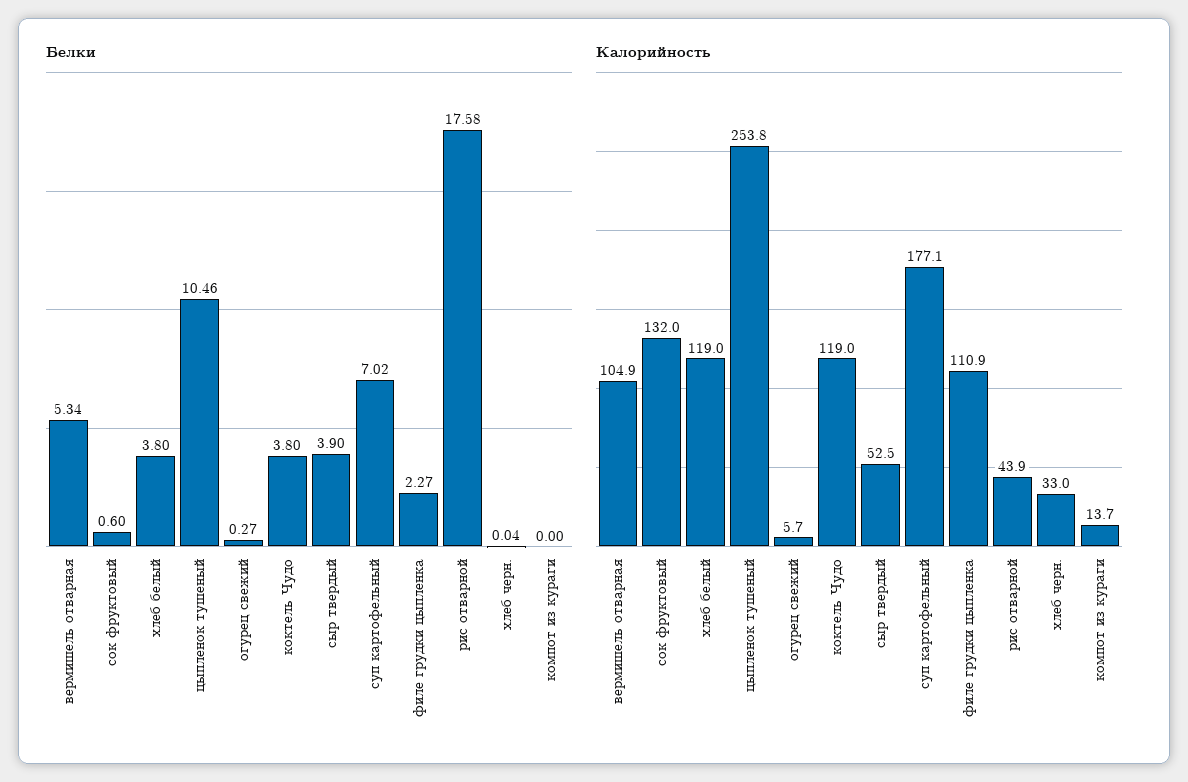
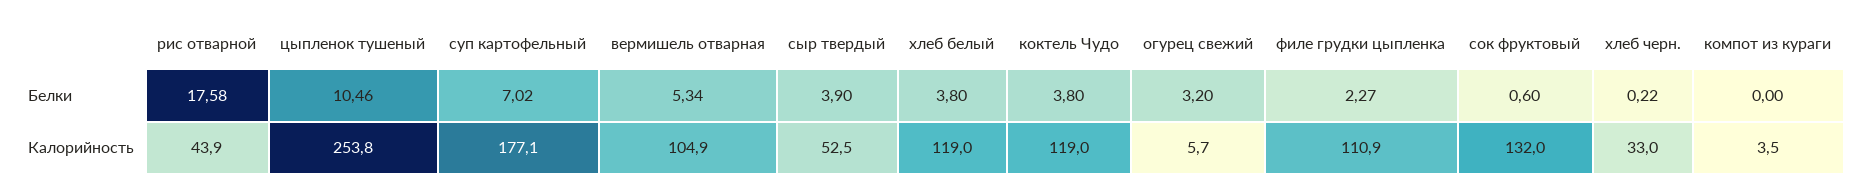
  {
    "Белки": {
      "вермишель отварная": 5.34,
      "сок фруктовый": 0.6,
      "хлеб белый": 3.8,
      "цыпленок тушеный": 10.46,
-     "огурец свежий": 0.27,
+     "огурец свежий": 3.2,
      "коктель Чудо": 3.8,
      "сыр твердый": 3.9,
      "суп картофельный": 7.02,
      "филе грудки цыпленка": 2.27,
      "рис отварной": 17.58,
-     "хлеб черн.": 0.04,
+     "хлеб черн.": 0.22,
      "компот из кураги": 0
    },
    "Калорийность": {
      "вермишель отварная": 104.9,
      "сок фруктовый": 132,
      "хлеб белый": 119,
      "цыпленок тушеный": 253.8,
      "огурец свежий": 5.7,
      "коктель Чудо": 119,
      "сыр твердый": 52.5,
      "суп картофельный": 177.1,
      "филе грудки цыпленка": 110.9,
      "рис отварной": 43.9,
      "хлеб черн.": 33,
-     "компот из кураги": 13.7
+     "компот из кураги": 3.5
    }
  }

